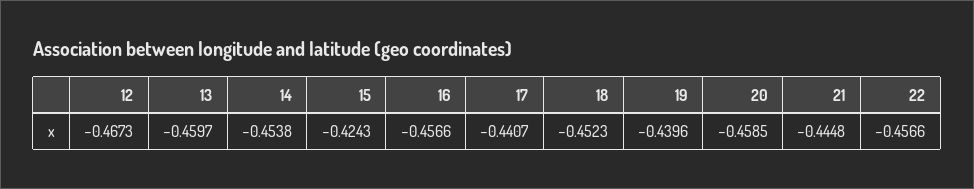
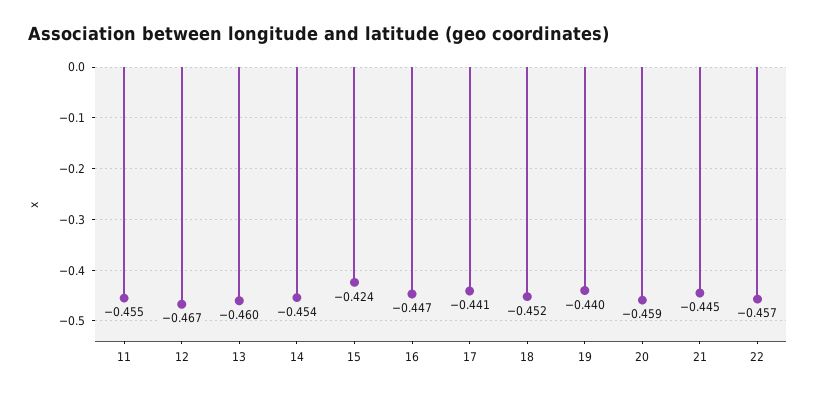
  {
    "12": -0.4673,
    "13": -0.4597,
    "14": -0.4538,
    "15": -0.4243,
-   "16": -0.4566,
+   "16": -0.447,
    "17": -0.4407,
    "18": -0.4523,
    "19": -0.4396,
    "20": -0.4585,
    "21": -0.4448,
-   "22": -0.4566
+   "22": -0.4566,
+   "11": -0.455
  }

